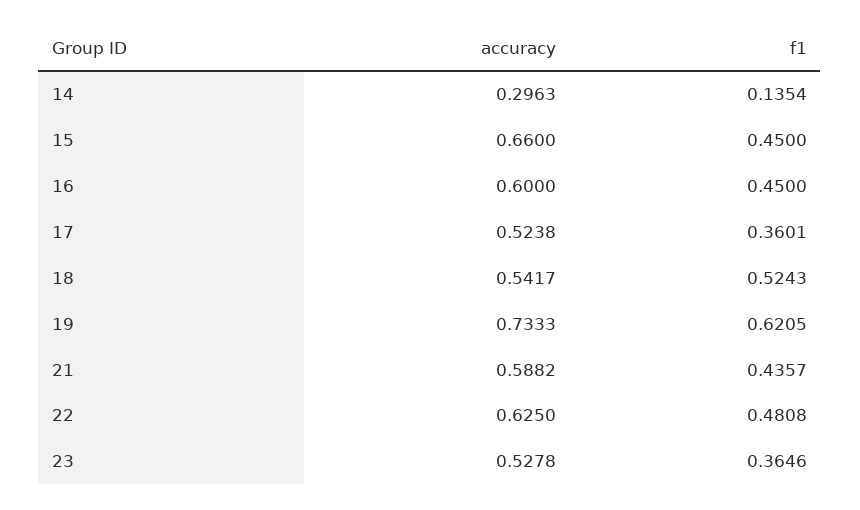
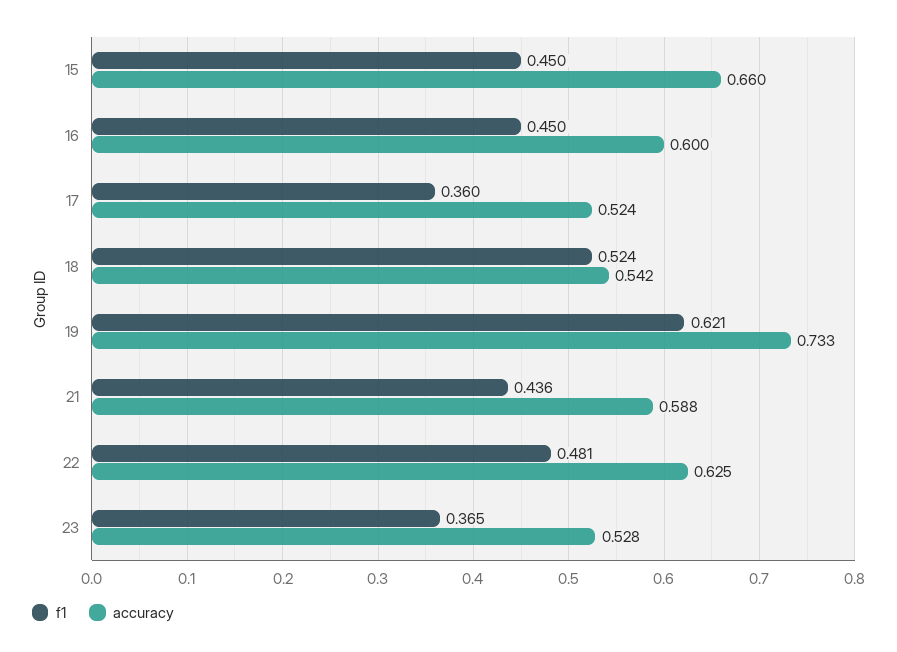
  {
    "accuracy": {
-     "14": 0.2963,
      "15": 0.66,
      "16": 0.6,
      "17": 0.5238,
      "18": 0.5417,
      "19": 0.7333,
      "21": 0.5882,
      "22": 0.625,
      "23": 0.5278
    },
    "f1": {
-     "14": 0.1354,
      "15": 0.45,
      "16": 0.45,
      "17": 0.3601,
      "18": 0.5243,
      "19": 0.6205,
      "21": 0.4357,
      "22": 0.4808,
      "23": 0.3646
    }
  }

